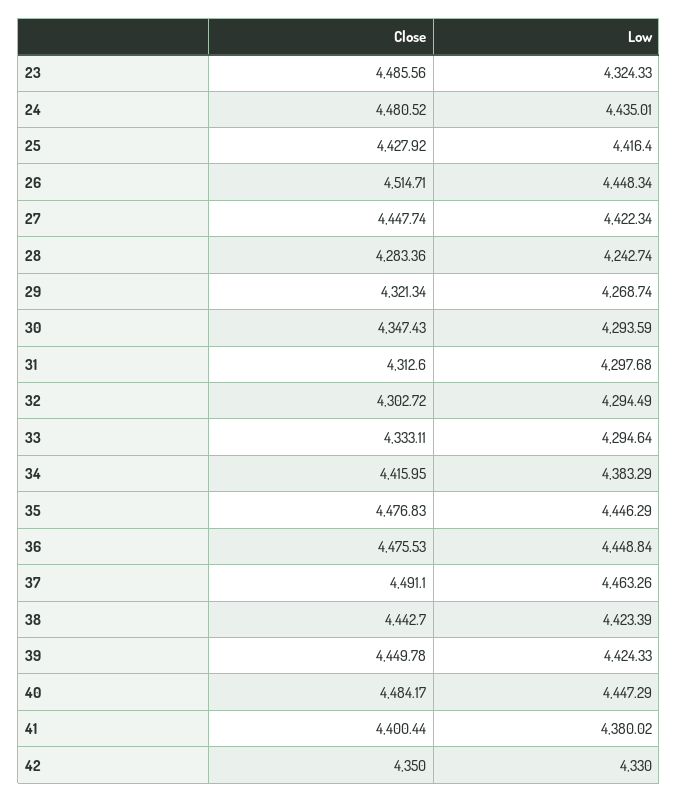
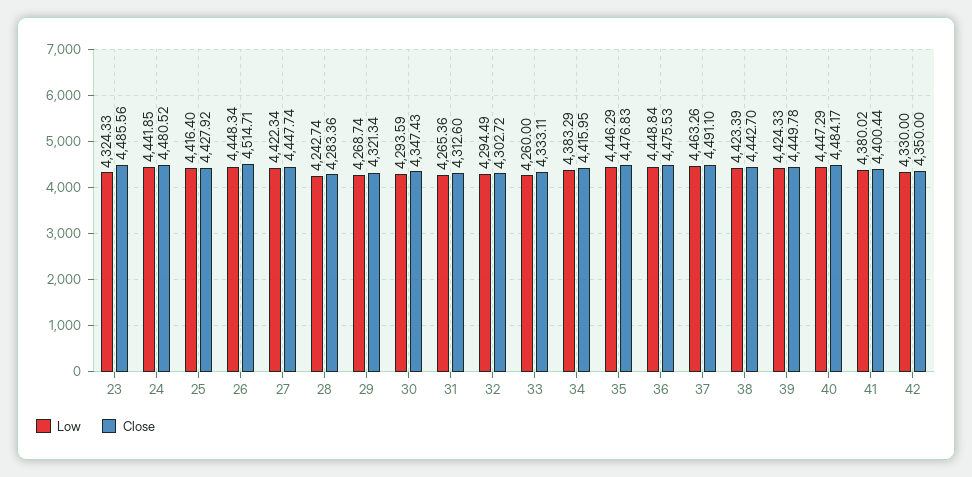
  {
    "Close": {
      "23": 4485.56,
      "24": 4480.52,
      "25": 4427.92,
      "26": 4514.71,
      "27": 4447.74,
      "28": 4283.36,
      "29": 4321.34,
      "30": 4347.43,
      "31": 4312.6,
      "32": 4302.72,
      "33": 4333.11,
      "34": 4415.95,
      "35": 4476.83,
      "36": 4475.53,
      "37": 4491.1,
      "38": 4442.7,
      "39": 4449.78,
      "40": 4484.17,
      "41": 4400.44,
      "42": 4350
    },
    "Low": {
      "23": 4324.33,
-     "24": 4435.01,
+     "24": 4441.85,
      "25": 4416.4,
      "26": 4448.34,
      "27": 4422.34,
      "28": 4242.74,
      "29": 4268.74,
      "30": 4293.59,
-     "31": 4297.68,
+     "31": 4265.36,
      "32": 4294.49,
-     "33": 4294.64,
+     "33": 4260,
      "34": 4383.29,
      "35": 4446.29,
      "36": 4448.84,
      "37": 4463.26,
      "38": 4423.39,
      "39": 4424.33,
      "40": 4447.29,
      "41": 4380.02,
      "42": 4330
    }
  }

